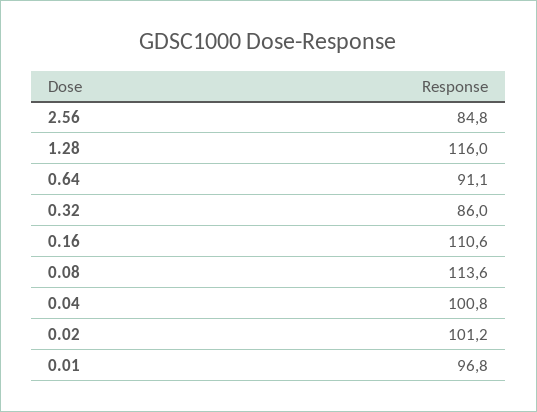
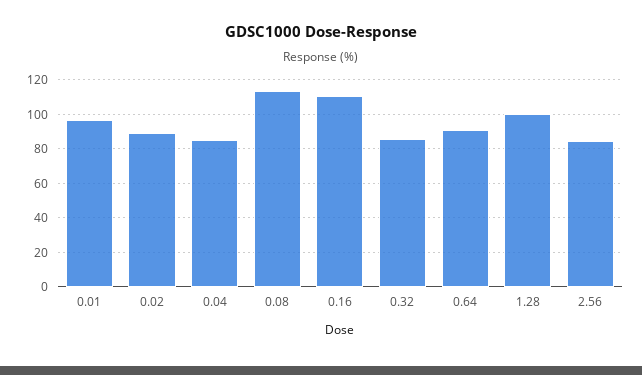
  {
    "2.56": 84.8,
-   "1.28": 116,
+   "1.28": 100,
    "0.64": 91.1,
    "0.32": 86,
    "0.16": 110.6,
    "0.08": 113.6,
-   "0.04": 100.8,
+   "0.04": 85,
-   "0.02": 101.2,
+   "0.02": 90,
    "0.01": 96.8
  }

